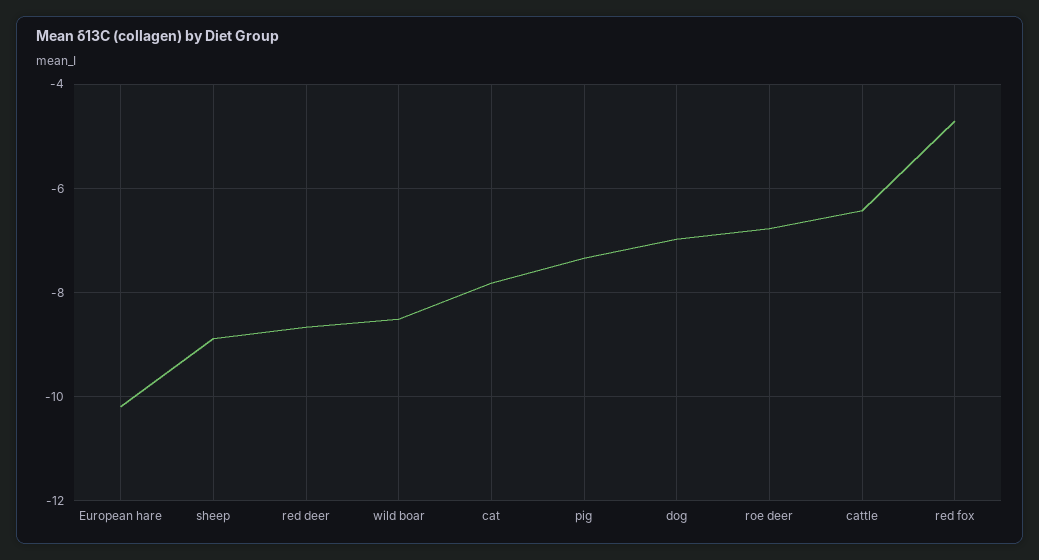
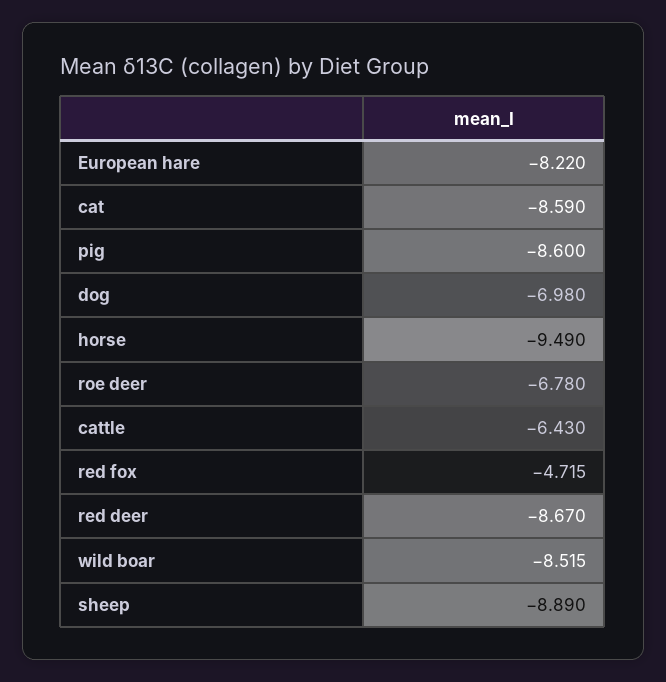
  {
-   "European hare": -10.2,
+   "European hare": -8.22,
    "sheep": -8.89,
    "red deer": -8.67,
    "wild boar": -8.515,
-   "cat": -7.8,
+   "cat": -8.59,
-   "pig": -7.4,
+   "pig": -8.6,
    "dog": -6.98,
    "roe deer": -6.78,
    "cattle": -6.43,
-   "red fox": -4.715
+   "red fox": -4.715,
+   "horse": -9.49
  }

